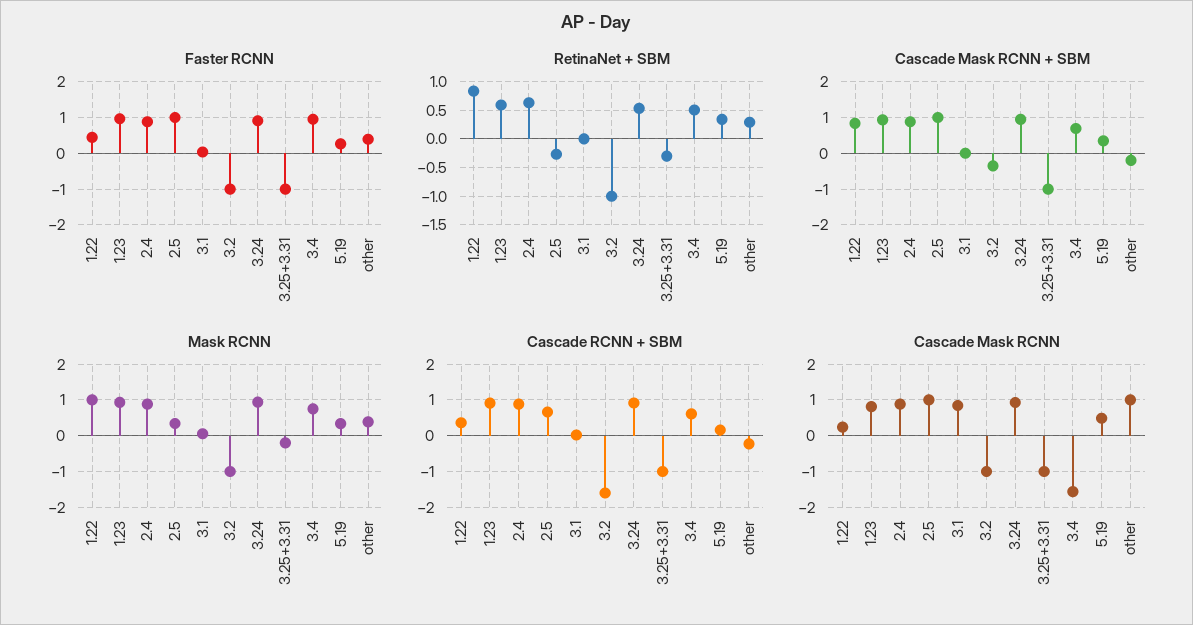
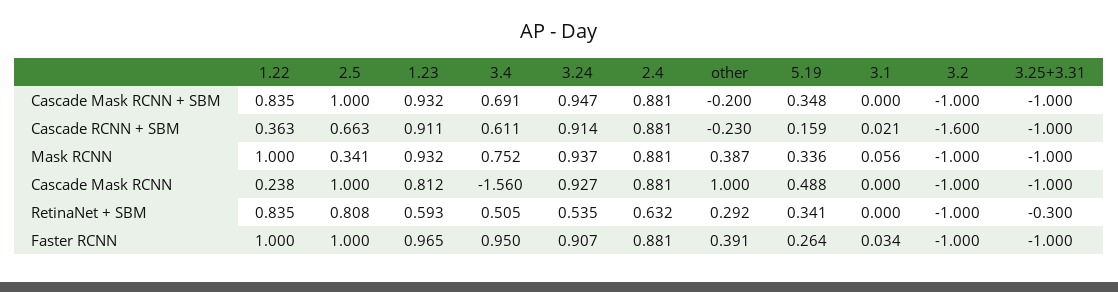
  {
    "Faster RCNN": {
-     "1.22": 0.4,
+     "1.22": 1,
      "1.23": 0.965,
      "2.4": 0.881,
      "2.5": 1,
      "3.1": 0.034,
      "3.2": -1,
      "3.24": 0.907,
      "3.25+3.31": -1,
      "3.4": 0.95,
      "5.19": 0.264,
      "other": 0.391
    },
    "RetinaNet + SBM": {
      "1.22": 0.835,
      "1.23": 0.593,
      "2.4": 0.632,
-     "2.5": -0.25,
+     "2.5": 0.808,
      "3.1": 0,
      "3.2": -1,
      "3.24": 0.535,
      "3.25+3.31": -0.3,
      "3.4": 0.505,
      "5.19": 0.341,
      "other": 0.292
    },
    "Cascade Mask RCNN + SBM": {
      "1.22": 0.835,
      "1.23": 0.932,
      "2.4": 0.881,
      "2.5": 1,
      "3.1": 0,
-     "3.2": -0.4,
+     "3.2": -1,
      "3.24": 0.947,
      "3.25+3.31": -1,
      "3.4": 0.691,
      "5.19": 0.348,
      "other": -0.2
    },
    "Mask RCNN": {
      "1.22": 1,
      "1.23": 0.932,
      "2.4": 0.881,
      "2.5": 0.341,
      "3.1": 0.056,
      "3.2": -1,
      "3.24": 0.937,
-     "3.25+3.31": -0.2,
+     "3.25+3.31": -1,
      "3.4": 0.752,
      "5.19": 0.336,
      "other": 0.387
    },
    "Cascade RCNN + SBM": {
      "1.22": 0.363,
      "1.23": 0.911,
      "2.4": 0.881,
      "2.5": 0.663,
      "3.1": 0.021,
      "3.2": -1.6,
      "3.24": 0.914,
      "3.25+3.31": -1,
      "3.4": 0.611,
      "5.19": 0.159,
      "other": -0.23
    },
    "Cascade Mask RCNN": {
      "1.22": 0.238,
      "1.23": 0.812,
      "2.4": 0.881,
      "2.5": 1,
-     "3.1": 0.8,
+     "3.1": 0,
      "3.2": -1,
      "3.24": 0.927,
      "3.25+3.31": -1,
      "3.4": -1.56,
      "5.19": 0.488,
      "other": 1
    }
  }

